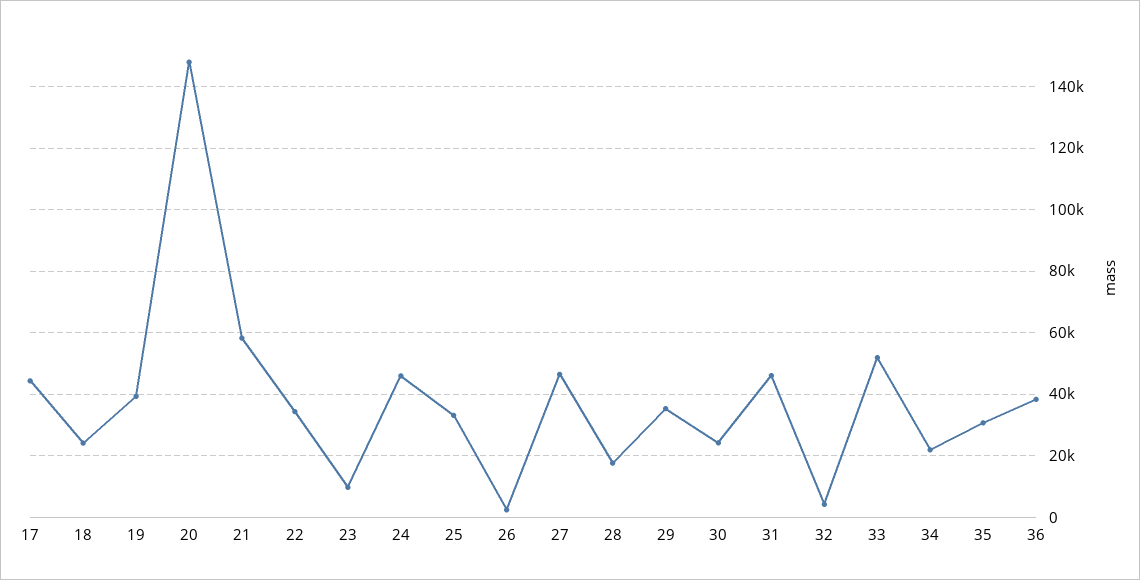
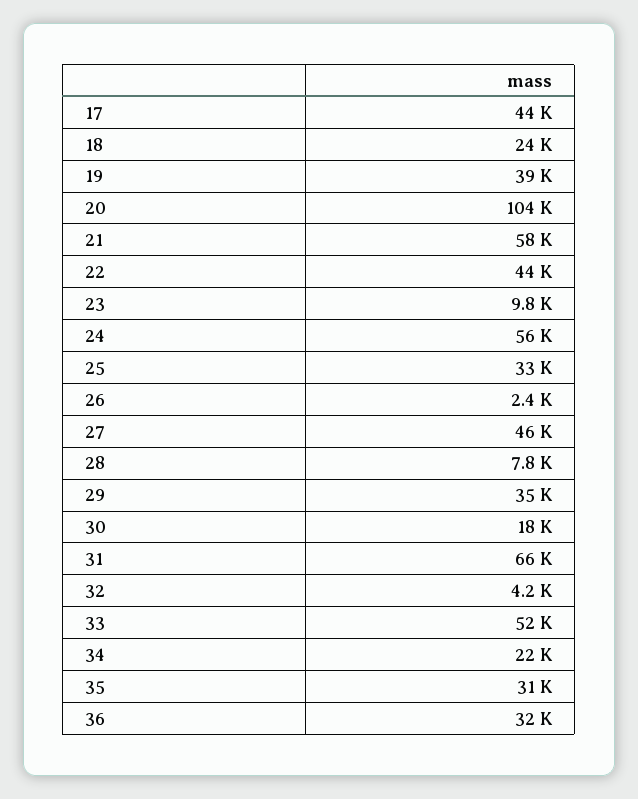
  {
    "17": 44000,
    "18": 24000,
    "19": 39000,
-   "20": 148000,
+   "20": 104000,
    "21": 58000,
-   "22": 34000,
+   "22": 44000,
    "23": 9800,
-   "24": 46000,
+   "24": 56000,
    "25": 33000,
    "26": 2400,
    "27": 46000,
-   "28": 18000,
+   "28": 7800,
    "29": 35000,
-   "30": 24000,
+   "30": 18000,
-   "31": 46000,
+   "31": 66000,
    "32": 4200,
    "33": 52000,
    "34": 22000,
    "35": 31000,
-   "36": 38000
+   "36": 32000
  }

